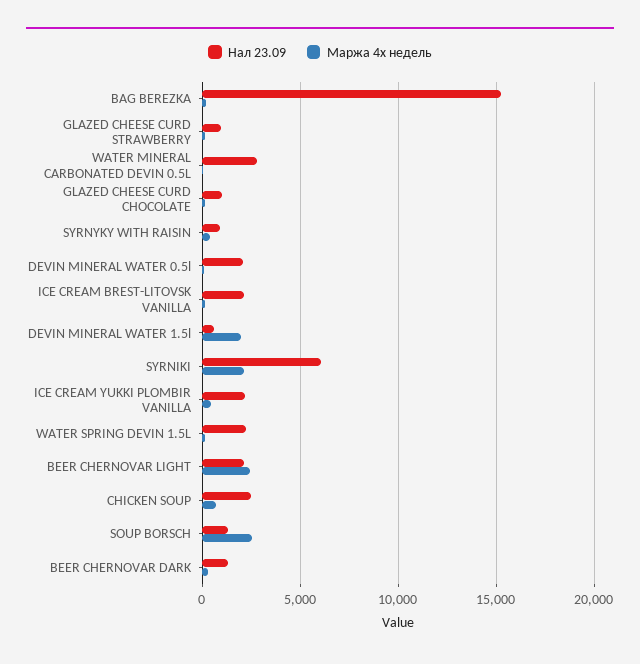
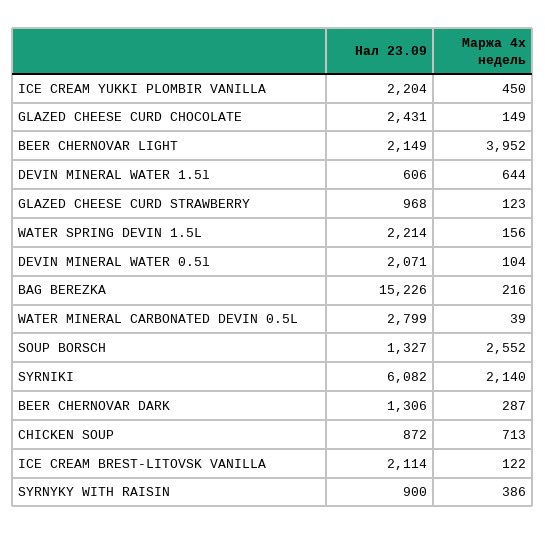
  {
    "Нал 23.09": {
      "BAG BEREZKA": 15226,
      "GLAZED CHEESE CURD STRAWBERRY": 968,
      "WATER MINERAL CARBONATED DEVIN 0.5L": 2799,
-     "GLAZED CHEESE CURD CHOCOLATE": 1000,
+     "GLAZED CHEESE CURD CHOCOLATE": 2431,
      "SYRNYKY WITH RAISIN": 900,
      "DEVIN MINERAL WATER 0.5l": 2071,
      "ICE CREAM BREST-LITOVSK VANILLA": 2114,
      "DEVIN MINERAL WATER 1.5l": 606,
      "SYRNIKI": 6082,
      "ICE CREAM YUKKI PLOMBIR VANILLA": 2204,
      "WATER SPRING DEVIN 1.5L": 2214,
      "BEER CHERNOVAR LIGHT": 2149,
-     "CHICKEN SOUP": 2500,
+     "CHICKEN SOUP": 872,
      "SOUP BORSCH": 1327,
      "BEER CHERNOVAR DARK": 1306
    },
    "Маржа 4х недель": {
      "BAG BEREZKA": 216,
      "GLAZED CHEESE CURD STRAWBERRY": 123,
      "WATER MINERAL CARBONATED DEVIN 0.5L": 39,
      "GLAZED CHEESE CURD CHOCOLATE": 149,
      "SYRNYKY WITH RAISIN": 386,
      "DEVIN MINERAL WATER 0.5l": 104,
      "ICE CREAM BREST-LITOVSK VANILLA": 122,
-     "DEVIN MINERAL WATER 1.5l": 2000,
+     "DEVIN MINERAL WATER 1.5l": 644,
      "SYRNIKI": 2140,
      "ICE CREAM YUKKI PLOMBIR VANILLA": 450,
      "WATER SPRING DEVIN 1.5L": 156,
-     "BEER CHERNOVAR LIGHT": 2500,
+     "BEER CHERNOVAR LIGHT": 3952,
      "CHICKEN SOUP": 713,
      "SOUP BORSCH": 2552,
      "BEER CHERNOVAR DARK": 287
    }
  }

